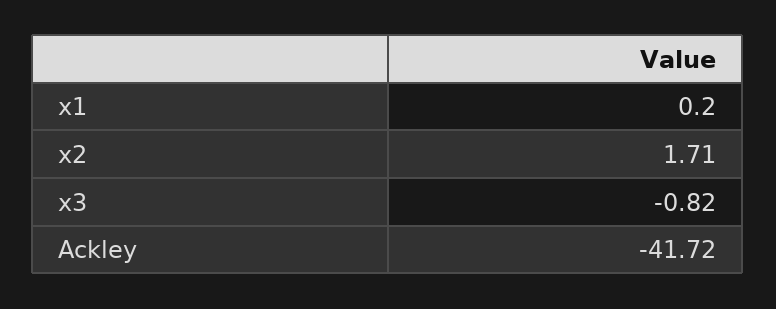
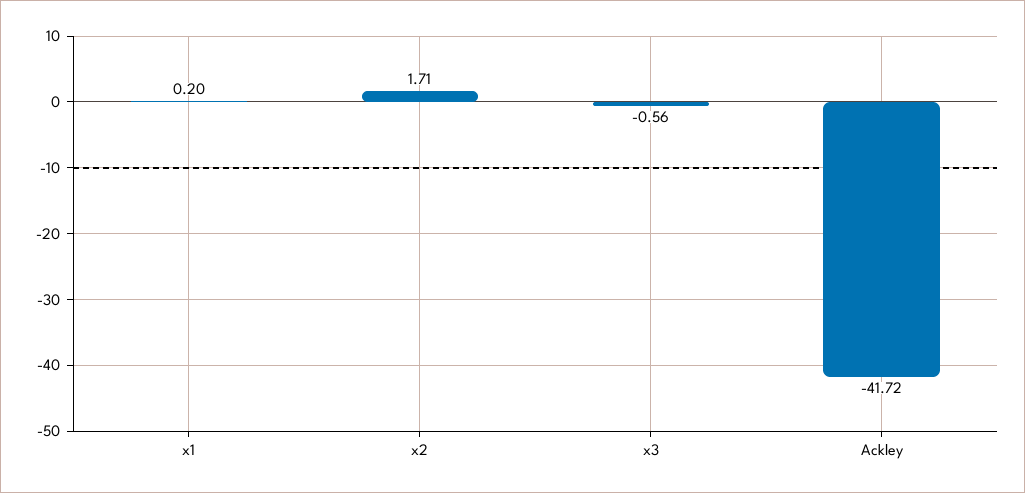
  {
    "x1": 0.2,
    "x2": 1.71,
-   "x3": -0.82,
+   "x3": -0.56,
    "Ackley": -41.72
  }

